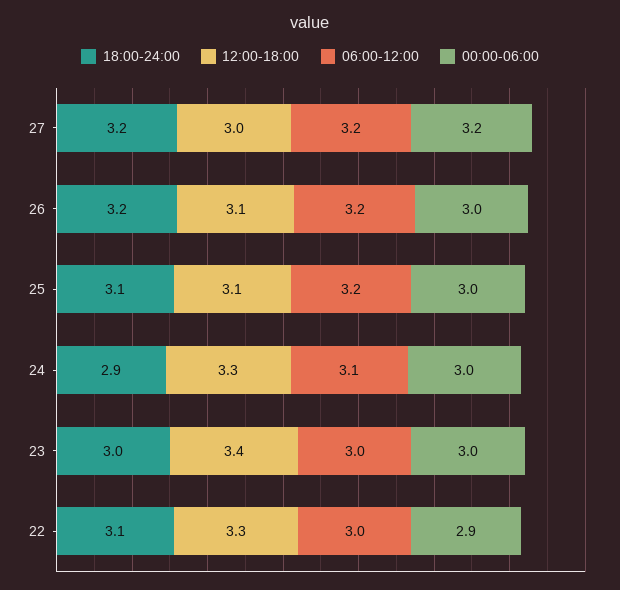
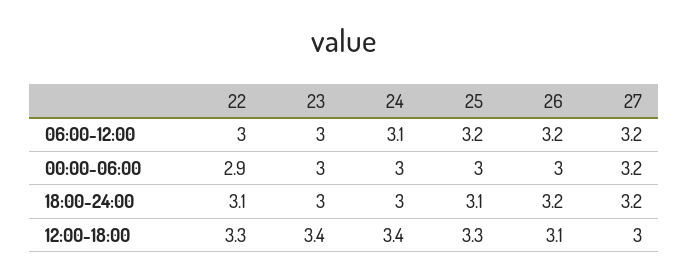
  {
    "18:00-24:00": {
      "27": 3.2,
      "26": 3.2,
      "25": 3.1,
-     "24": 2.9,
+     "24": 3,
      "23": 3,
      "22": 3.1
    },
    "12:00-18:00": {
      "27": 3,
      "26": 3.1,
-     "25": 3.1,
+     "25": 3.3,
-     "24": 3.3,
+     "24": 3.4,
      "23": 3.4,
      "22": 3.3
    },
    "06:00-12:00": {
      "27": 3.2,
      "26": 3.2,
      "25": 3.2,
      "24": 3.1,
      "23": 3,
      "22": 3
    },
    "00:00-06:00": {
      "27": 3.2,
      "26": 3,
      "25": 3,
      "24": 3,
      "23": 3,
      "22": 2.9
    }
  }

